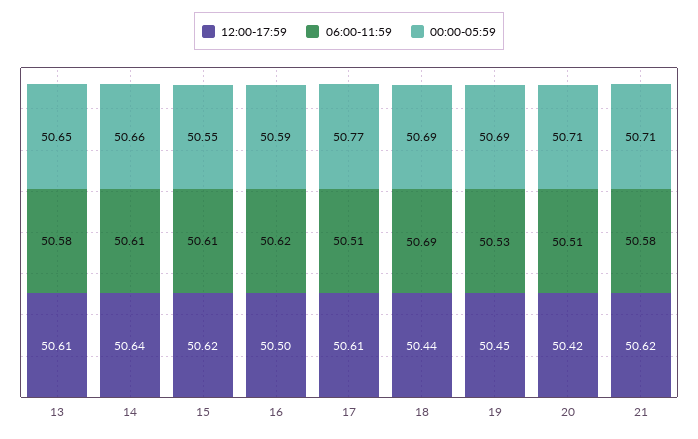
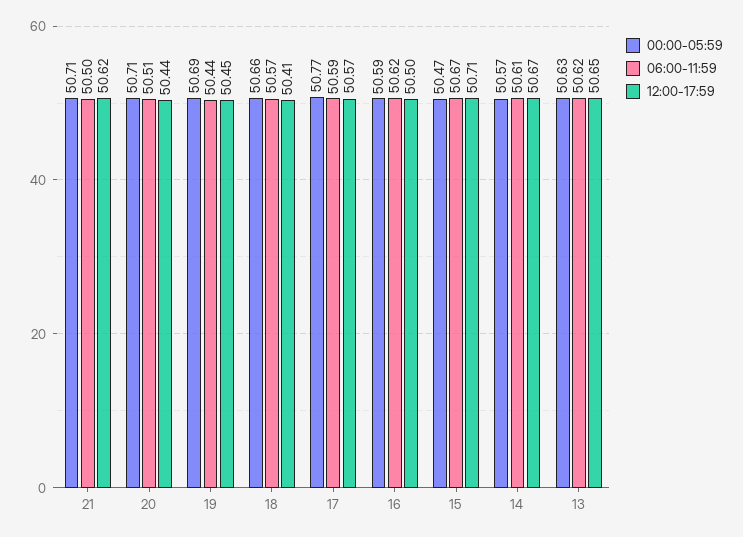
  {
    "12:00-17:59": {
-     "13": 50.61,
+     "13": 50.65,
-     "14": 50.64,
+     "14": 50.67,
-     "15": 50.62,
+     "15": 50.71,
      "16": 50.5,
-     "17": 50.61,
+     "17": 50.57,
-     "18": 50.44,
+     "18": 50.41,
      "19": 50.45,
-     "20": 50.42,
+     "20": 50.44,
      "21": 50.62
    },
    "06:00-11:59": {
-     "13": 50.58,
+     "13": 50.62,
      "14": 50.61,
-     "15": 50.61,
+     "15": 50.67,
      "16": 50.62,
-     "17": 50.51,
+     "17": 50.59,
-     "18": 50.69,
+     "18": 50.57,
-     "19": 50.53,
+     "19": 50.44,
      "20": 50.51,
-     "21": 50.58
+     "21": 50.5
    },
    "00:00-05:59": {
-     "13": 50.65,
+     "13": 50.63,
-     "14": 50.66,
+     "14": 50.57,
-     "15": 50.55,
+     "15": 50.47,
      "16": 50.59,
      "17": 50.77,
-     "18": 50.69,
+     "18": 50.66,
      "19": 50.69,
      "20": 50.71,
      "21": 50.71
    }
  }

